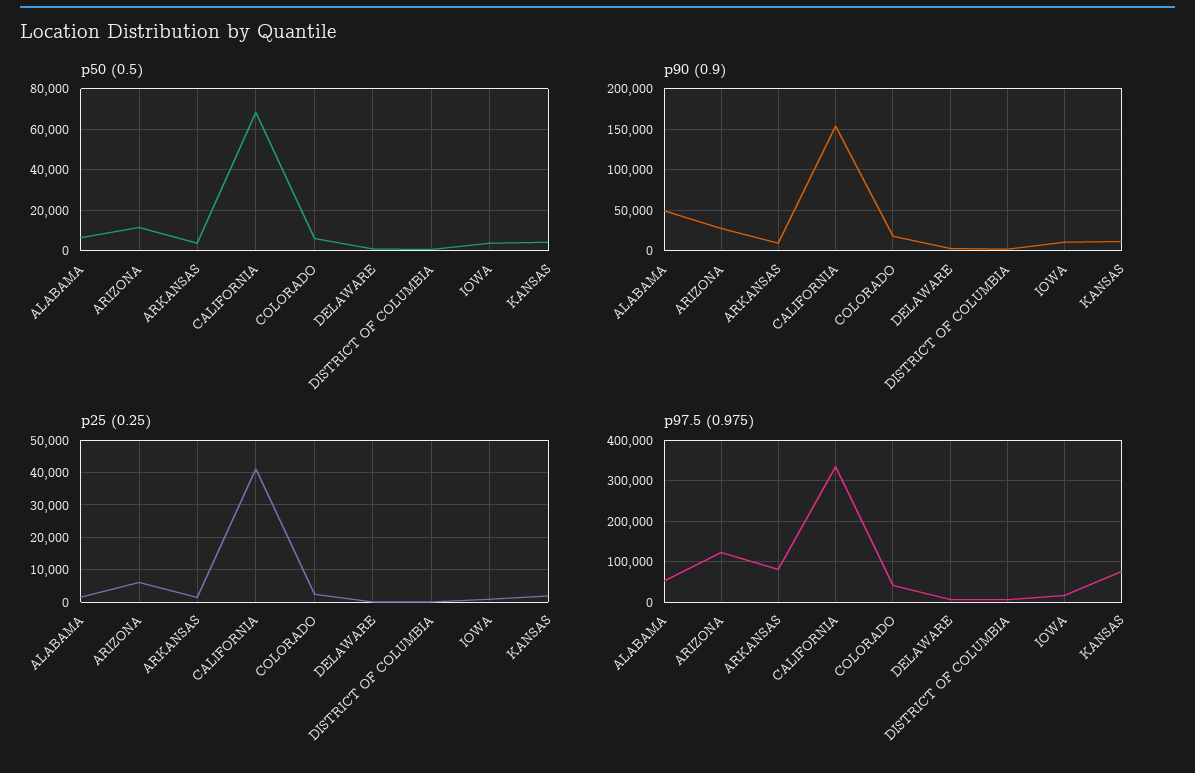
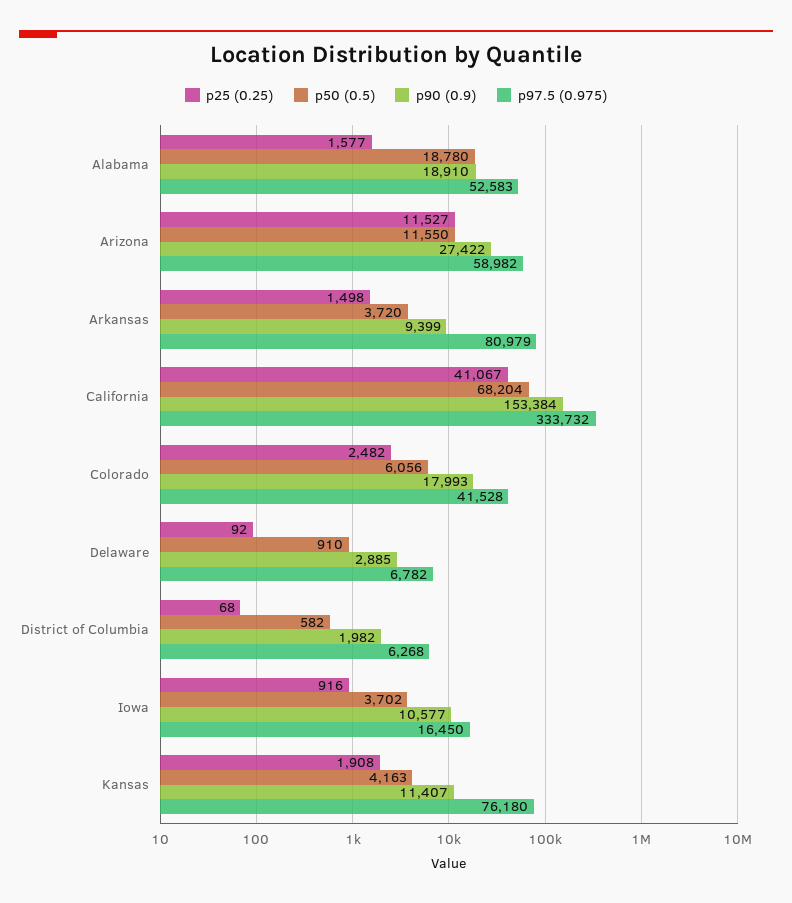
  {
    "p50 (0.5)": {
-     "ALABAMA": 5000,
+     "ALABAMA": 18780,
      "ARIZONA": 11550,
      "ARKANSAS": 3720,
      "CALIFORNIA": 68204,
      "COLORADO": 6056,
      "DELAWARE": 910,
      "DISTRICT OF COLUMBIA": 582,
      "IOWA": 3702,
      "KANSAS": 4163
    },
    "p90 (0.9)": {
-     "ALABAMA": 50000,
+     "ALABAMA": 18910,
      "ARIZONA": 27422,
      "ARKANSAS": 9399,
      "CALIFORNIA": 153384,
      "COLORADO": 17993,
      "DELAWARE": 2885,
      "DISTRICT OF COLUMBIA": 1982,
      "IOWA": 10577,
      "KANSAS": 11407
    },
    "p25 (0.25)": {
      "ALABAMA": 1577,
-     "ARIZONA": 6000,
+     "ARIZONA": 11527,
      "ARKANSAS": 1498,
      "CALIFORNIA": 41067,
      "COLORADO": 2482,
      "DELAWARE": 92,
      "DISTRICT OF COLUMBIA": 68,
      "IOWA": 916,
      "KANSAS": 1908
    },
    "p97.5 (0.975)": {
      "ALABAMA": 52583,
-     "ARIZONA": 120000,
+     "ARIZONA": 58982,
      "ARKANSAS": 80979,
      "CALIFORNIA": 333732,
      "COLORADO": 41528,
      "DELAWARE": 6782,
      "DISTRICT OF COLUMBIA": 6268,
      "IOWA": 16450,
      "KANSAS": 76180
    }
  }

